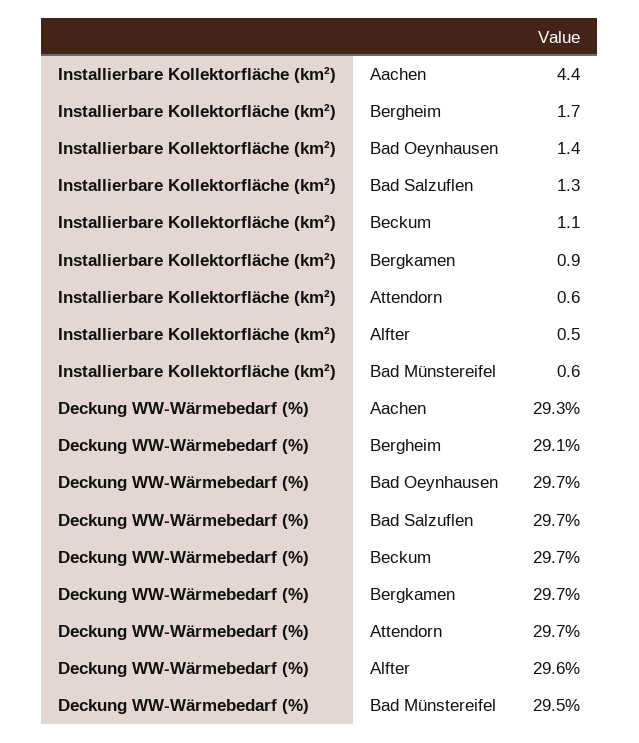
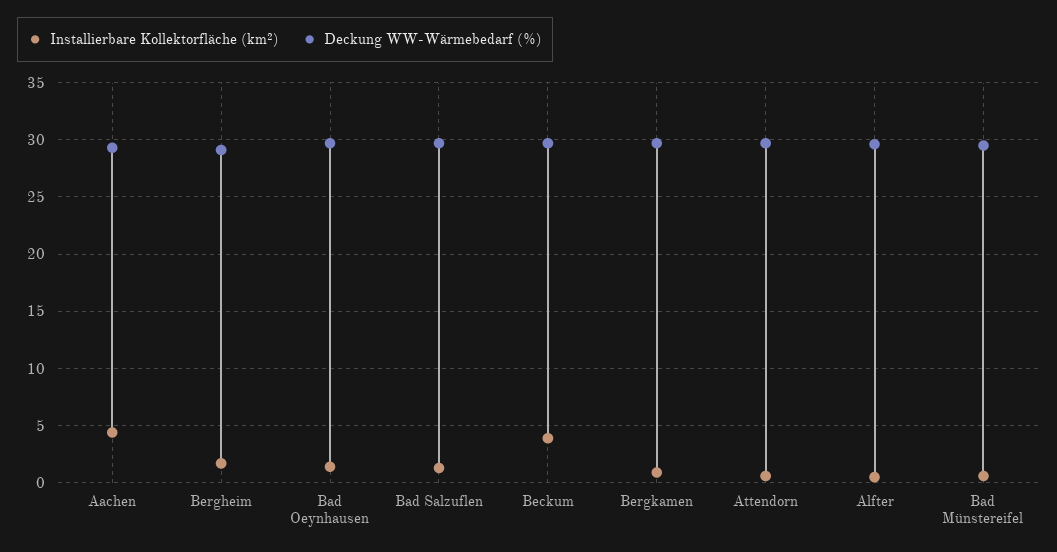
  {
    "Installierbare Kollektorfläche (km²)": {
      "Aachen": 4.4,
      "Bergheim": 1.7,
      "Bad Oeynhausen": 1.4,
      "Bad Salzuflen": 1.3,
-     "Beckum": 1.1,
+     "Beckum": 4,
      "Bergkamen": 0.9,
      "Attendorn": 0.6,
      "Alfter": 0.5,
      "Bad Münstereifel": 0.6
    },
    "Deckung WW-Wärmebedarf (%)": {
      "Aachen": 29.3,
      "Bergheim": 29.1,
      "Bad Oeynhausen": 29.7,
      "Bad Salzuflen": 29.7,
      "Beckum": 29.7,
      "Bergkamen": 29.7,
      "Attendorn": 29.7,
      "Alfter": 29.6,
      "Bad Münstereifel": 29.5
    }
  }

